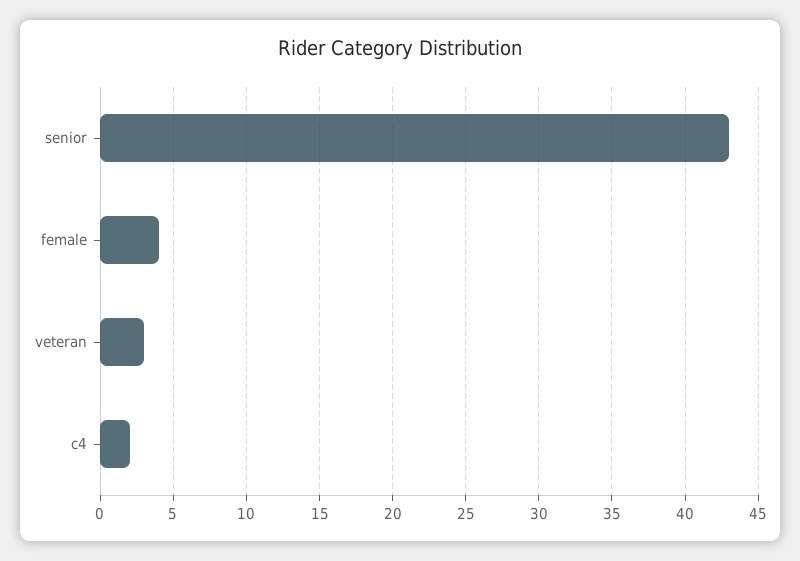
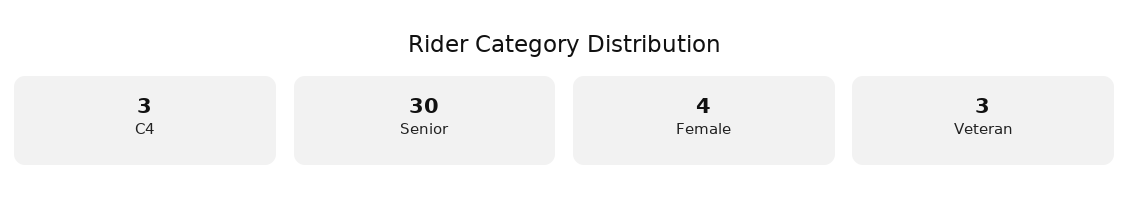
  {
-   "senior": 43,
+   "senior": 30,
    "female": 4,
    "veteran": 3,
-   "c4": 2
+   "c4": 3
  }

